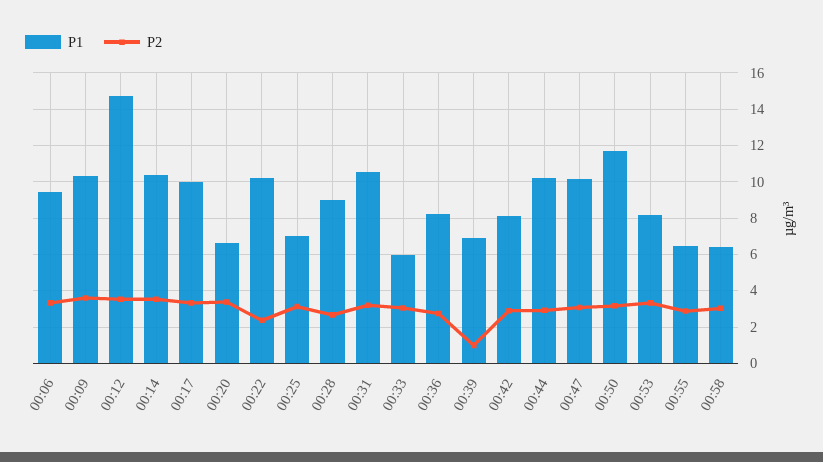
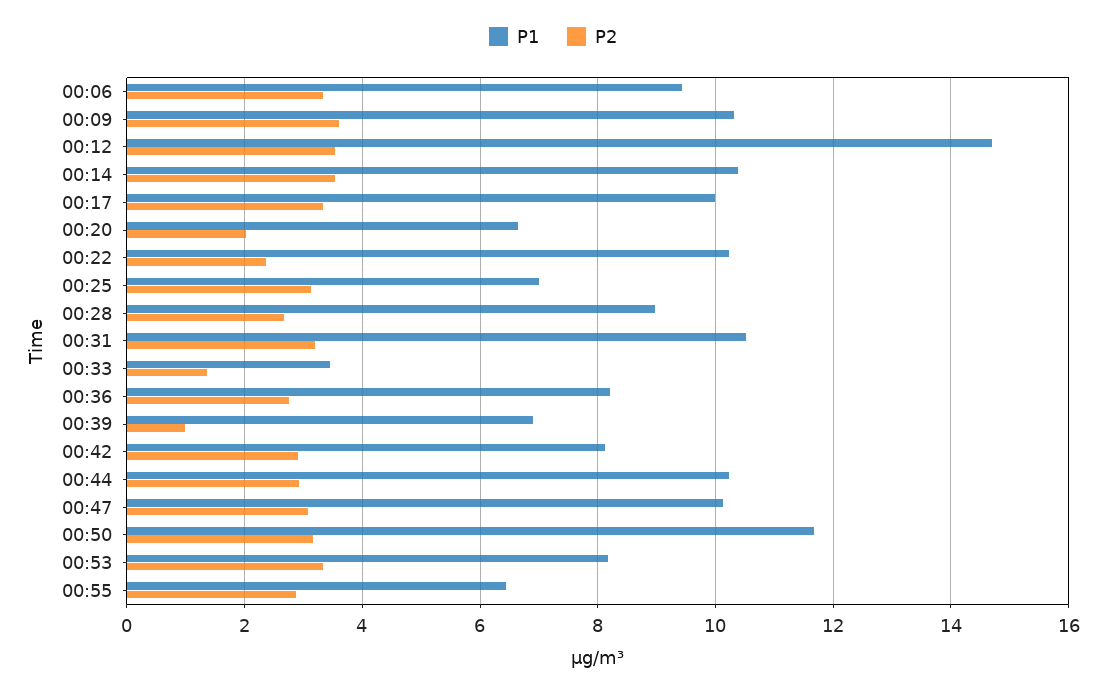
  {
    "P1": {
      "00:06": 9.4,
      "00:09": 10.4,
      "00:12": 14.8,
      "00:14": 10.4,
      "00:17": 10,
      "00:20": 6.6,
      "00:22": 10.2,
      "00:25": 7,
      "00:28": 9,
      "00:31": 10.6,
-     "00:33": 6,
+     "00:33": 3.4,
      "00:36": 8.2,
      "00:39": 7,
      "00:42": 8.2,
      "00:44": 10.2,
      "00:47": 10.2,
      "00:50": 11.6,
      "00:53": 8.2,
-     "00:55": 6.4,
+     "00:55": 6.4
-     "00:58": 6.5
    },
    "P2": {
      "00:06": 3.4,
      "00:09": 3.6,
      "00:12": 3.6,
      "00:14": 3.6,
      "00:17": 3.4,
-     "00:20": 3.5,
+     "00:20": 2,
      "00:22": 2.4,
      "00:25": 3.2,
      "00:28": 2.6,
      "00:31": 3.2,
-     "00:33": 3,
+     "00:33": 1.4,
      "00:36": 2.8,
      "00:39": 1,
      "00:42": 3,
      "00:44": 3,
      "00:47": 3,
      "00:50": 3.2,
      "00:53": 3.4,
-     "00:55": 2.8,
+     "00:55": 2.8
-     "00:58": 3
    }
  }

